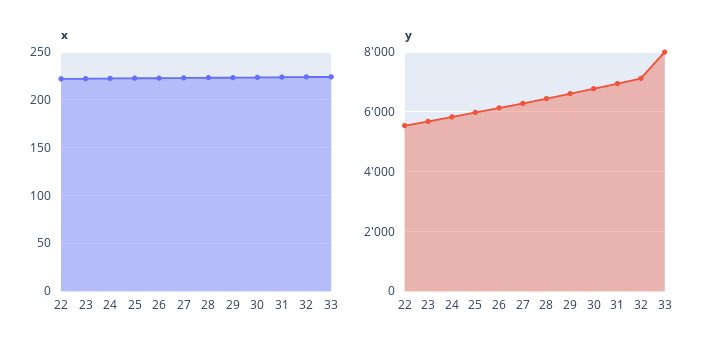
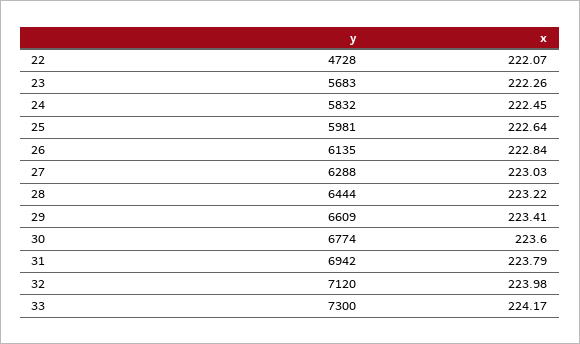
  {
    "x": {
      "22": 222.07,
      "23": 222.26,
      "24": 222.45,
      "25": 222.64,
      "26": 222.84,
      "27": 223.03,
      "28": 223.22,
      "29": 223.41,
      "30": 223.6,
      "31": 223.79,
      "32": 223.98,
      "33": 224.17
    },
    "y": {
-     "22": 5500,
+     "22": 4728,
      "23": 5683,
      "24": 5832,
      "25": 5981,
      "26": 6135,
      "27": 6288,
      "28": 6444,
      "29": 6609,
      "30": 6774,
      "31": 6942,
      "32": 7120,
-     "33": 8000
+     "33": 7300
    }
  }

